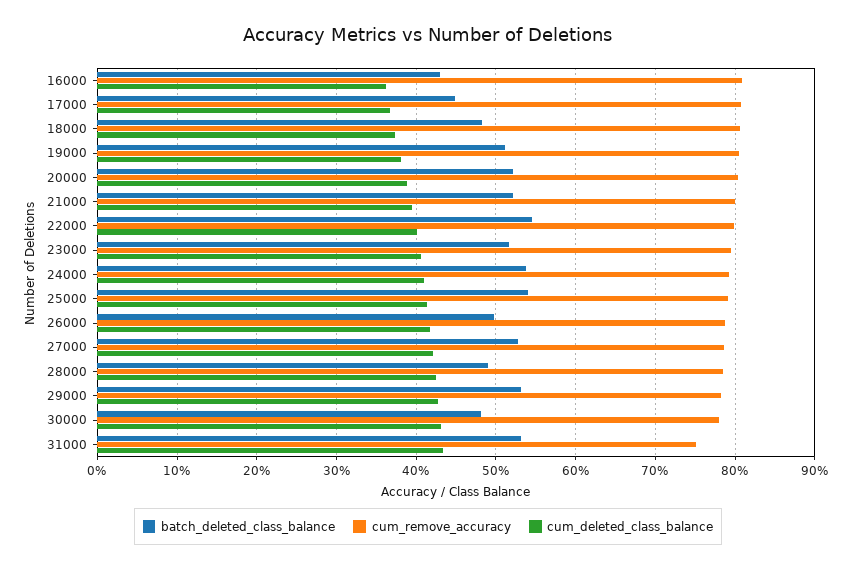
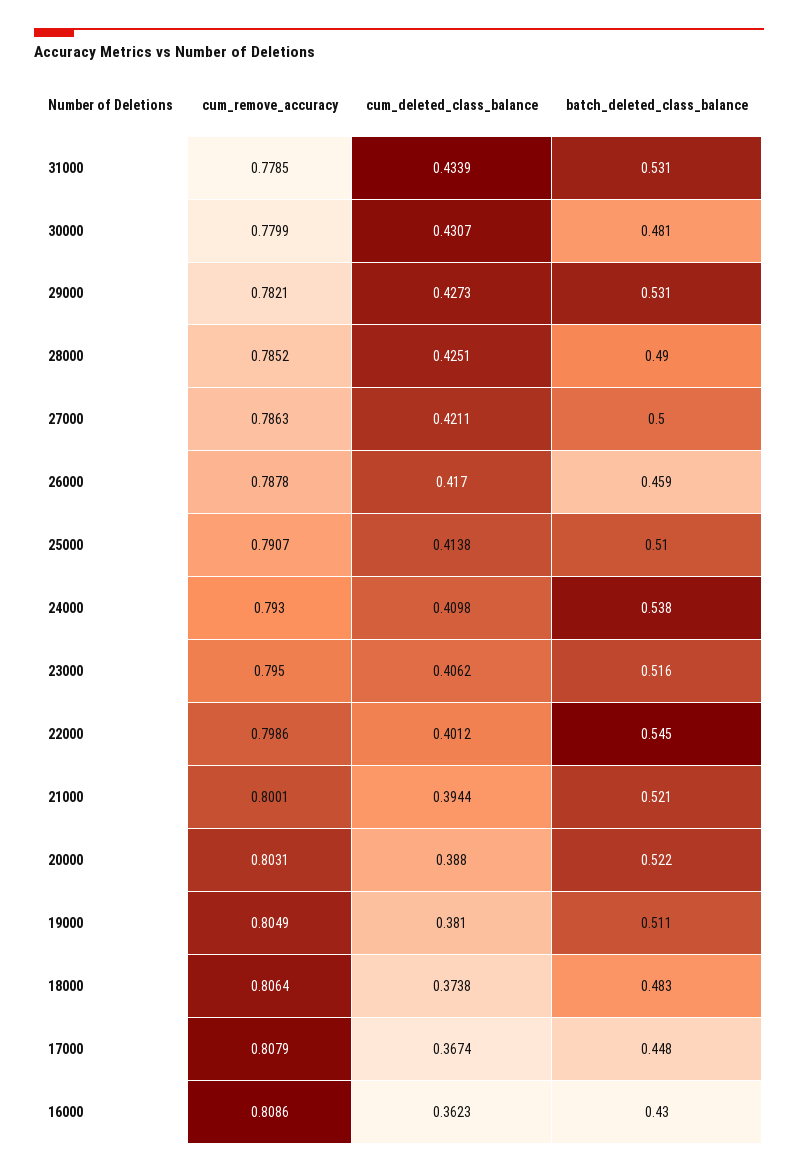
  {
    "batch_deleted_class_balance": {
      "16000": 0.43,
      "17000": 0.448,
      "18000": 0.483,
      "19000": 0.511,
      "20000": 0.522,
      "21000": 0.521,
      "22000": 0.545,
      "23000": 0.516,
      "24000": 0.538,
-     "25000": 0.54,
+     "25000": 0.51,
-     "26000": 0.5,
+     "26000": 0.459,
-     "27000": 0.53,
+     "27000": 0.5,
      "28000": 0.49,
      "29000": 0.531,
      "30000": 0.481,
      "31000": 0.531
    },
    "cum_remove_accuracy": {
      "16000": 0.8086,
      "17000": 0.8079,
      "18000": 0.8064,
      "19000": 0.8049,
      "20000": 0.8031,
      "21000": 0.8001,
      "22000": 0.7986,
      "23000": 0.795,
      "24000": 0.793,
      "25000": 0.7907,
      "26000": 0.7878,
      "27000": 0.7863,
      "28000": 0.7852,
      "29000": 0.7821,
      "30000": 0.7799,
-     "31000": 0.75
+     "31000": 0.7785
    },
    "cum_deleted_class_balance": {
      "16000": 0.3623,
      "17000": 0.3674,
      "18000": 0.3738,
      "19000": 0.381,
      "20000": 0.388,
      "21000": 0.3944,
      "22000": 0.4012,
      "23000": 0.4062,
      "24000": 0.4098,
      "25000": 0.4138,
      "26000": 0.417,
      "27000": 0.4211,
      "28000": 0.4251,
      "29000": 0.4273,
      "30000": 0.4307,
      "31000": 0.4339
    }
  }

